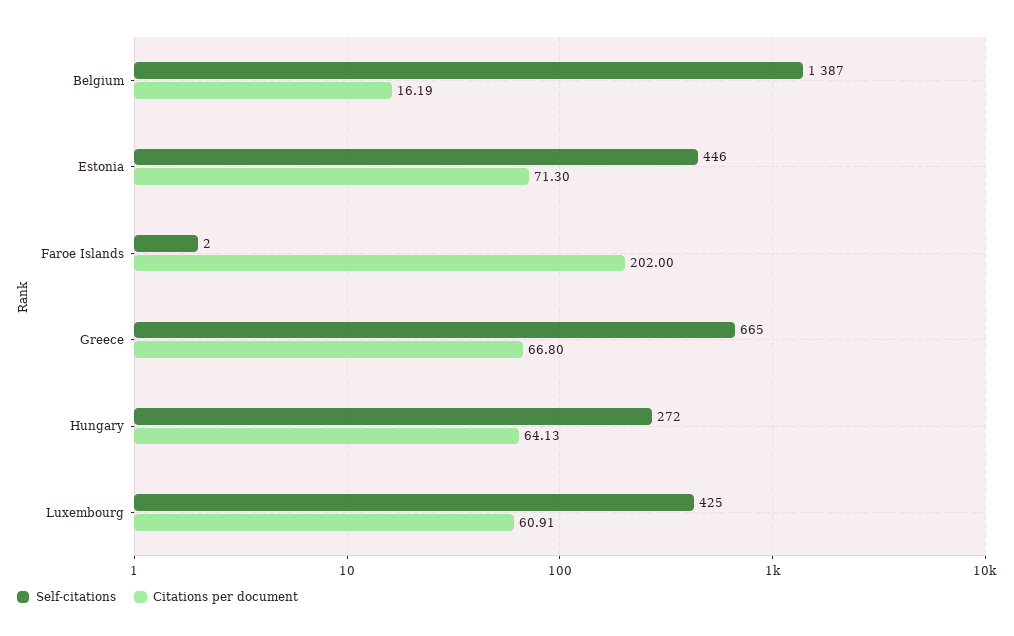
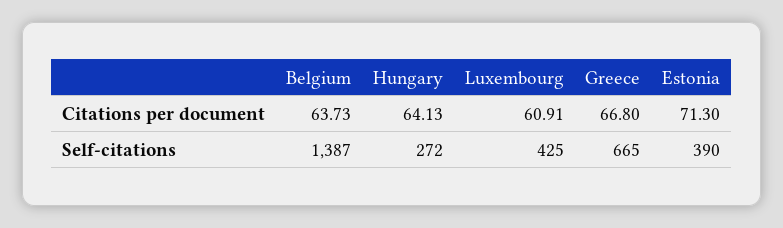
  {
    "Self-citations": {
      "Belgium": 1387,
-     "Estonia": 446,
+     "Estonia": 390,
-     "Faroe Islands": 2,
      "Greece": 665,
      "Hungary": 272,
      "Luxembourg": 425
    },
    "Citations per document": {
-     "Belgium": 16.19,
+     "Belgium": 63.73,
      "Estonia": 71.3,
-     "Faroe Islands": 202,
      "Greece": 66.8,
      "Hungary": 64.13,
      "Luxembourg": 60.91
    }
  }

